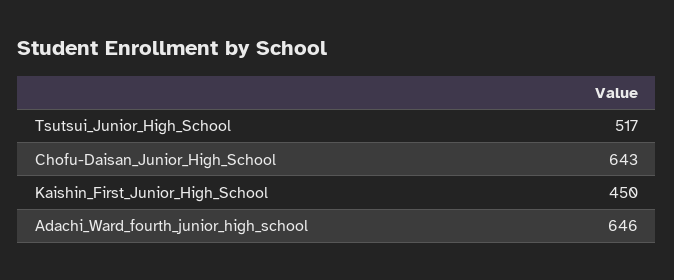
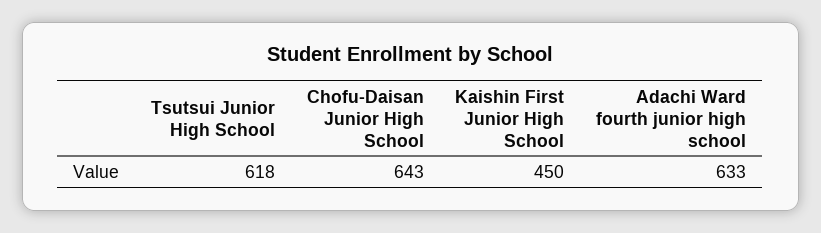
  {
-   "Tsutsui_Junior_High_School": 517,
+   "Tsutsui_Junior_High_School": 618,
    "Chofu-Daisan_Junior_High_School": 643,
    "Kaishin_First_Junior_High_School": 450,
-   "Adachi_Ward_fourth_junior_high_school": 646
+   "Adachi_Ward_fourth_junior_high_school": 633
  }

